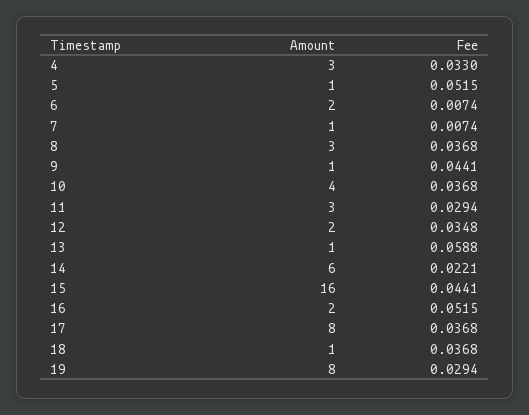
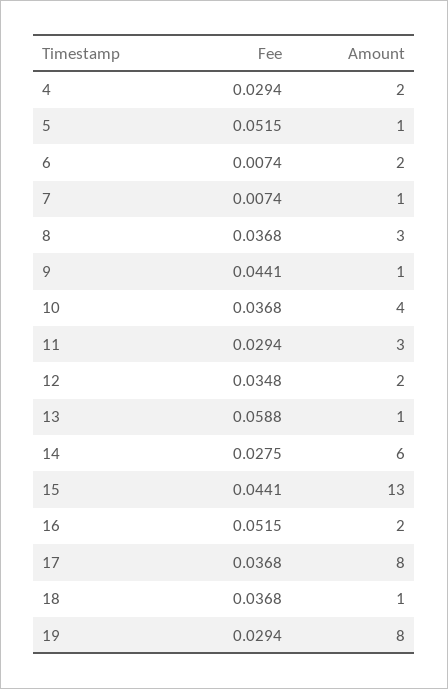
  {
    "Amount": {
-     "4": 3,
+     "4": 2,
      "5": 1,
      "6": 2,
      "7": 1,
      "8": 3,
      "9": 1,
      "10": 4,
      "11": 3,
      "12": 2,
      "13": 1,
      "14": 6,
-     "15": 16,
+     "15": 13,
      "16": 2,
      "17": 8,
      "18": 1,
      "19": 8
    },
    "Fee": {
-     "4": 0.033,
+     "4": 0.0294,
      "5": 0.0515,
      "6": 0.0074,
      "7": 0.0074,
      "8": 0.0368,
      "9": 0.0441,
      "10": 0.0368,
      "11": 0.0294,
      "12": 0.0348,
      "13": 0.0588,
-     "14": 0.0221,
+     "14": 0.0275,
      "15": 0.0441,
      "16": 0.0515,
      "17": 0.0368,
      "18": 0.0368,
      "19": 0.0294
    }
  }

